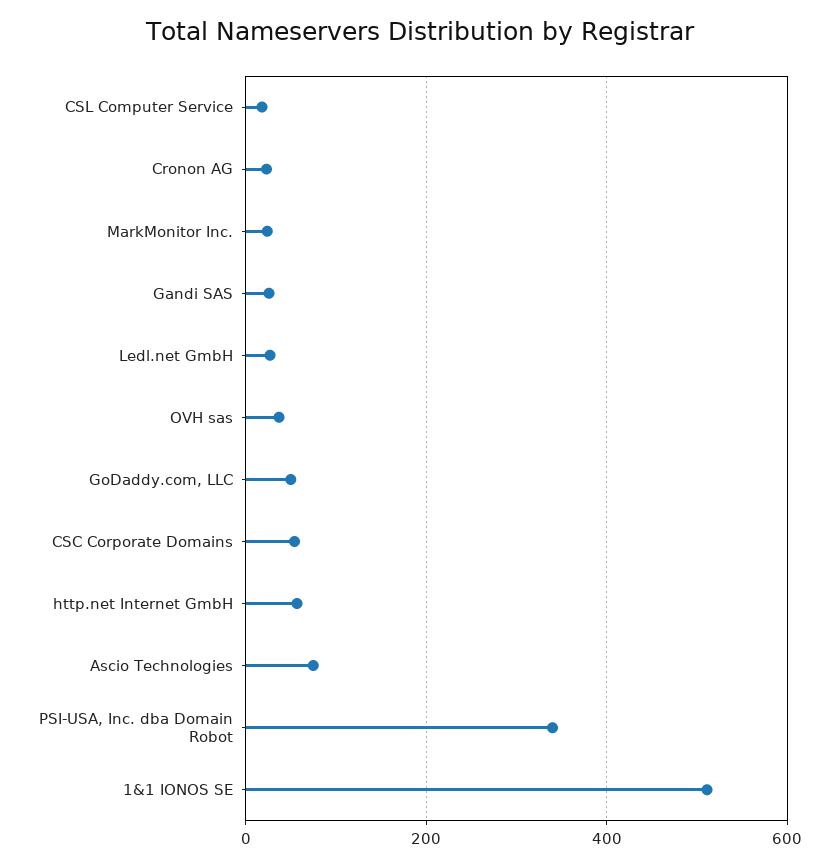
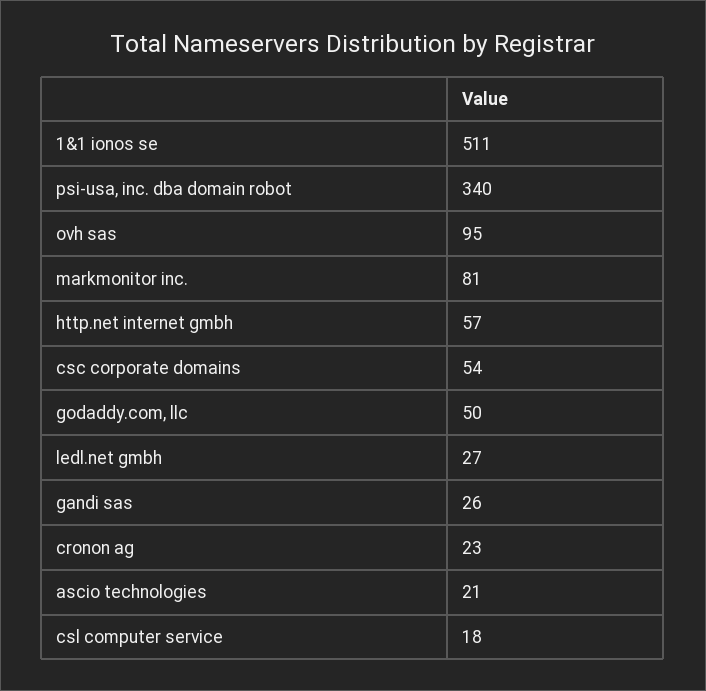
  {
    "CSL Computer Service": 18,
    "Cronon AG": 23,
-   "MarkMonitor Inc.": 20,
+   "MarkMonitor Inc.": 81,
    "Gandi SAS": 26,
    "Ledl.net GmbH": 27,
-   "OVH sas": 40,
+   "OVH sas": 95,
    "GoDaddy.com, LLC": 50,
    "CSC Corporate Domains": 54,
    "http.net Internet GmbH": 57,
-   "Ascio Technologies": 80,
+   "Ascio Technologies": 21,
    "PSI-USA, Inc. dba Domain Robot": 340,
    "1&1 IONOS SE": 511
  }

